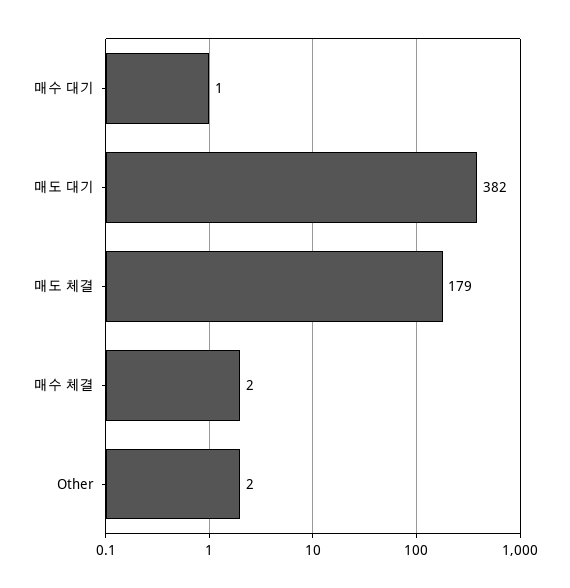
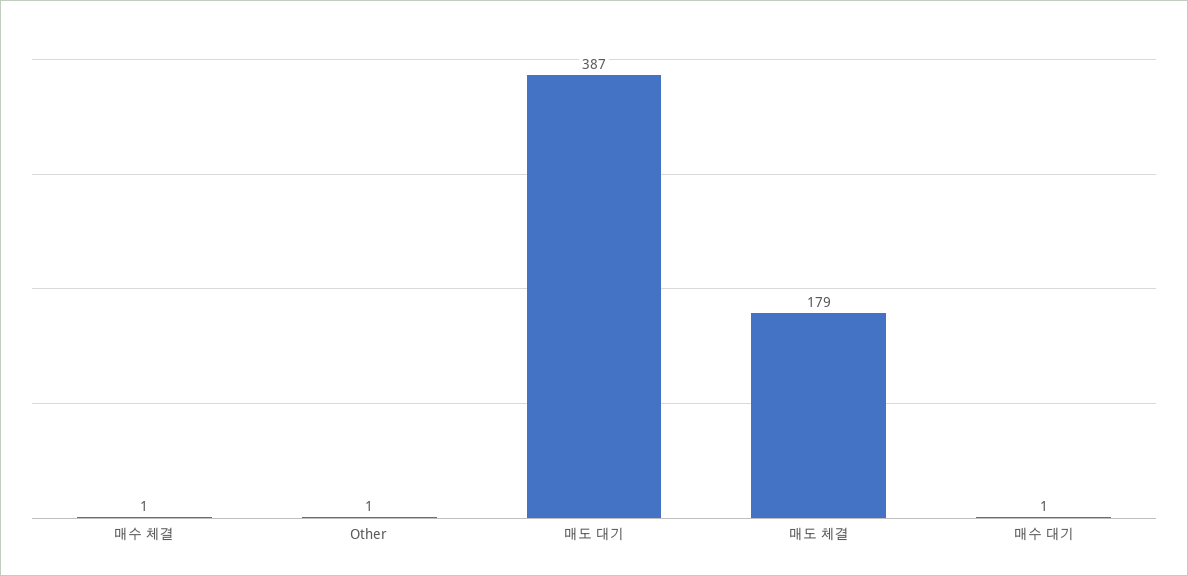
  {
    "매수 대기": 1,
-   "매도 대기": 382,
+   "매도 대기": 387,
    "매도 체결": 179,
-   "매수 체결": 2,
+   "매수 체결": 1,
-   "Other": 2
+   "Other": 1
  }

